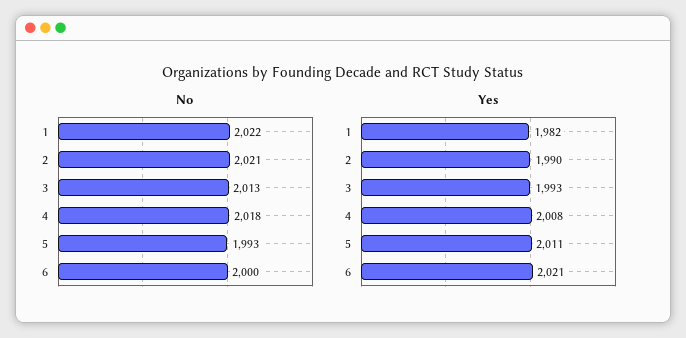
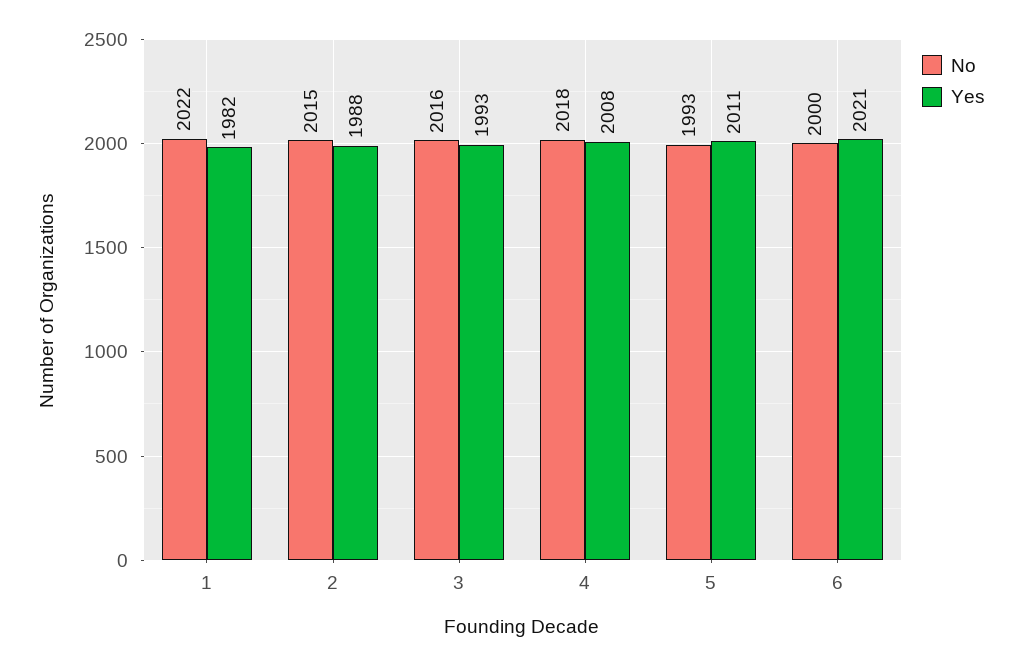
  {
    "No": {
      "1": 2022,
-     "2": 2021,
+     "2": 2015,
-     "3": 2013,
+     "3": 2016,
      "4": 2018,
      "5": 1993,
      "6": 2000
    },
    "Yes": {
      "1": 1982,
-     "2": 1990,
+     "2": 1988,
      "3": 1993,
      "4": 2008,
      "5": 2011,
      "6": 2021
    }
  }

